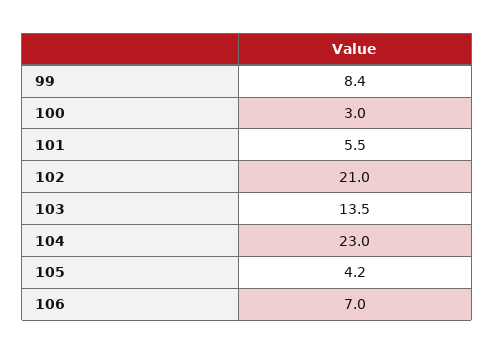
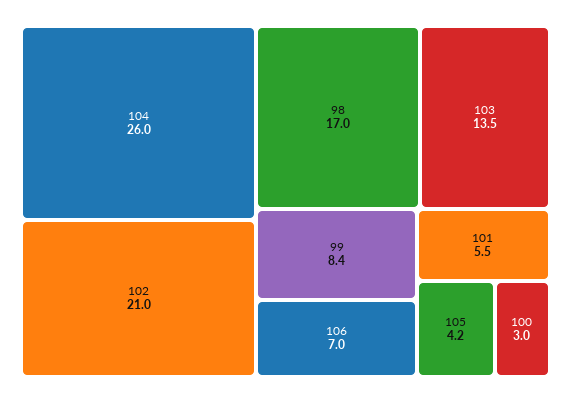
  {
    "99": 8.4,
    "100": 3,
    "101": 5.5,
    "102": 21,
    "103": 13.5,
-   "104": 23,
+   "104": 26,
    "105": 4.2,
-   "106": 7
+   "106": 7,
+   "98": 17
  }

